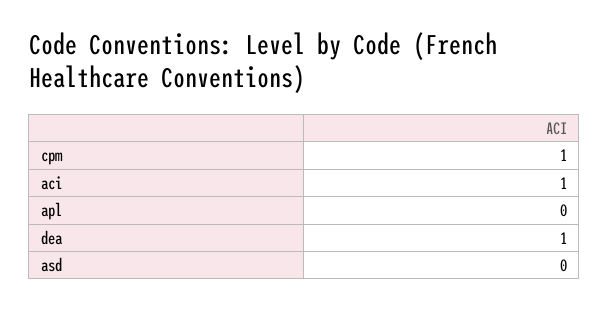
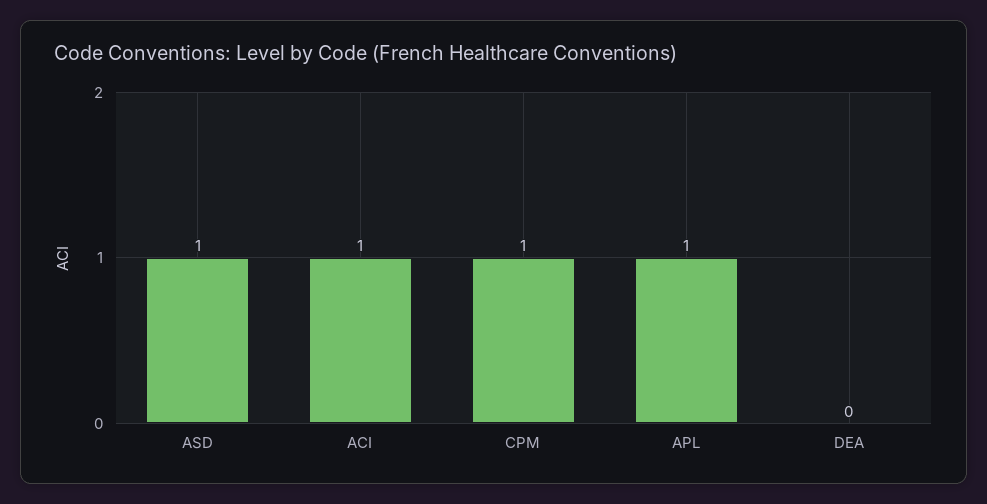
  {
    "cpm": 1,
    "aci": 1,
-   "apl": 0,
+   "apl": 1,
-   "dea": 1,
+   "dea": 0,
-   "asd": 0
+   "asd": 1
  }

